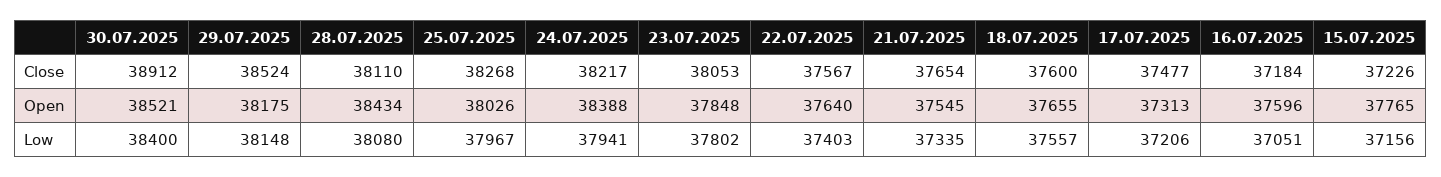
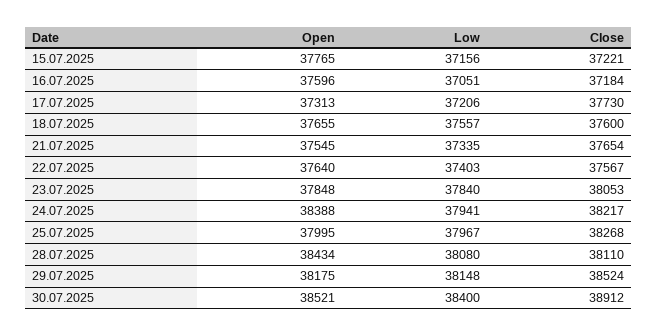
  {
    "30.07.2025": {
      "Close": 38912,
      "Open": 38521,
      "Low": 38400
    },
    "29.07.2025": {
      "Close": 38524,
      "Open": 38175,
      "Low": 38148
    },
    "28.07.2025": {
      "Close": 38110,
      "Open": 38434,
      "Low": 38080
    },
    "25.07.2025": {
      "Close": 38268,
-     "Open": 38026,
+     "Open": 37995,
      "Low": 37967
    },
    "24.07.2025": {
      "Close": 38217,
      "Open": 38388,
      "Low": 37941
    },
    "23.07.2025": {
      "Close": 38053,
      "Open": 37848,
-     "Low": 37802
+     "Low": 37840
    },
    "22.07.2025": {
      "Close": 37567,
      "Open": 37640,
      "Low": 37403
    },
    "21.07.2025": {
      "Close": 37654,
      "Open": 37545,
      "Low": 37335
    },
    "18.07.2025": {
      "Close": 37600,
      "Open": 37655,
      "Low": 37557
    },
    "17.07.2025": {
-     "Close": 37477,
+     "Close": 37730,
      "Open": 37313,
      "Low": 37206
    },
    "16.07.2025": {
      "Close": 37184,
      "Open": 37596,
      "Low": 37051
    },
    "15.07.2025": {
-     "Close": 37226,
+     "Close": 37221,
      "Open": 37765,
      "Low": 37156
    }
  }

